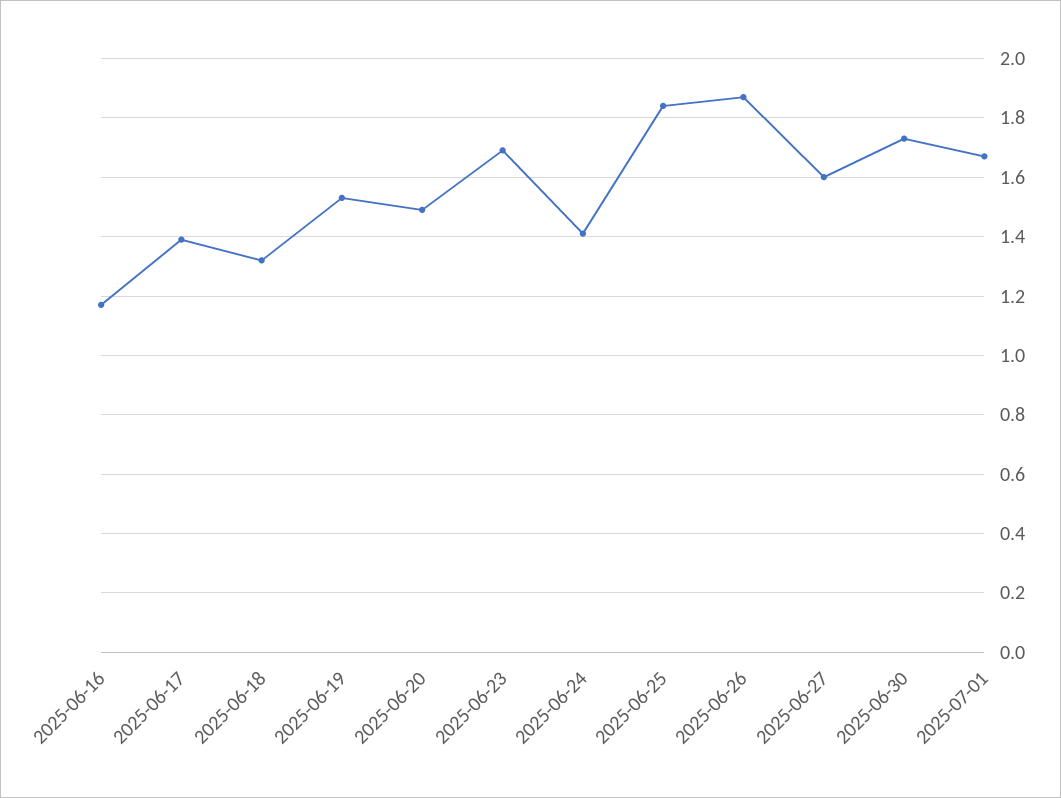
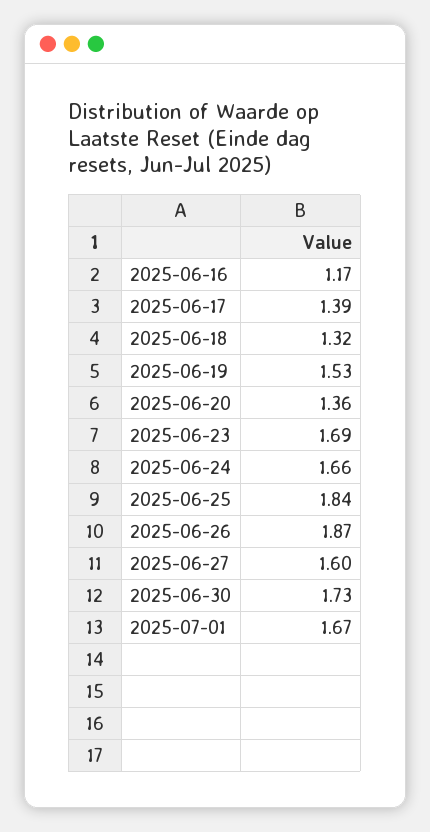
  {
    "2025-06-16": 1.17,
    "2025-06-17": 1.39,
    "2025-06-18": 1.32,
    "2025-06-19": 1.53,
-   "2025-06-20": 1.5,
+   "2025-06-20": 1.36,
    "2025-06-23": 1.69,
-   "2025-06-24": 1.4,
+   "2025-06-24": 1.66,
    "2025-06-25": 1.84,
    "2025-06-26": 1.87,
    "2025-06-27": 1.6,
    "2025-06-30": 1.73,
    "2025-07-01": 1.67
  }

